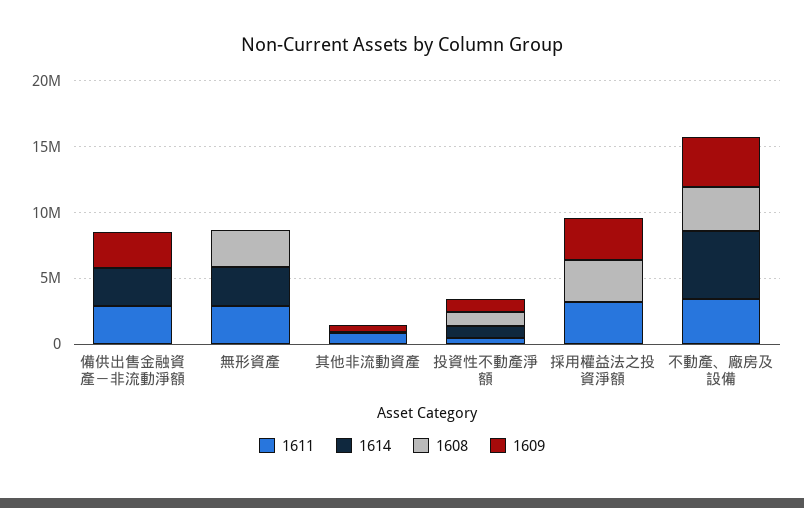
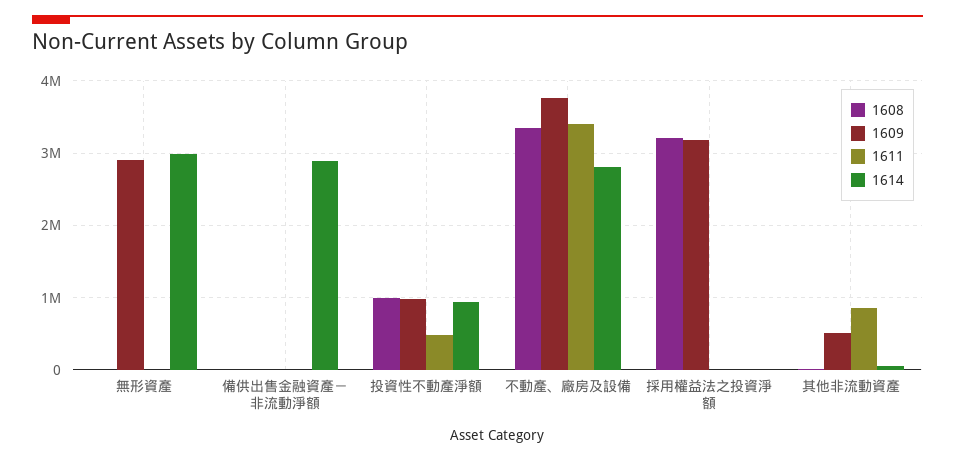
  {
    "1611": {
-     "備供出售金融資產－非流動淨額": 3000000,
+     "備供出售金融資產－非流動淨額": 0,
-     "無形資產": 3000000,
+     "無形資產": 0,
      "其他非流動資產": 900000,
      "投資性不動產淨額": 500000,
-     "採用權益法之投資淨額": 3000000,
+     "採用權益法之投資淨額": 0,
      "不動產、廠房及設備": 3400000
    },
    "1614": {
      "備供出售金融資產－非流動淨額": 2900000,
      "無形資產": 3000000,
      "其他非流動資產": 100000,
      "投資性不動產淨額": 900000,
      "採用權益法之投資淨額": 0,
-     "不動產、廠房及設備": 5000000
+     "不動產、廠房及設備": 2800000
    },
    "1608": {
      "備供出售金融資產－非流動淨額": 0,
-     "無形資產": 3000000,
+     "無形資產": 0,
      "其他非流動資產": 0,
      "投資性不動產淨額": 1000000,
      "採用權益法之投資淨額": 3200000,
      "不動產、廠房及設備": 3400000
    },
    "1609": {
-     "備供出售金融資產－非流動淨額": 3000000,
+     "備供出售金融資產－非流動淨額": 0,
-     "無形資產": 0,
+     "無形資產": 2900000,
      "其他非流動資產": 500000,
      "投資性不動產淨額": 1000000,
      "採用權益法之投資淨額": 3200000,
      "不動產、廠房及設備": 3800000
    }
  }

